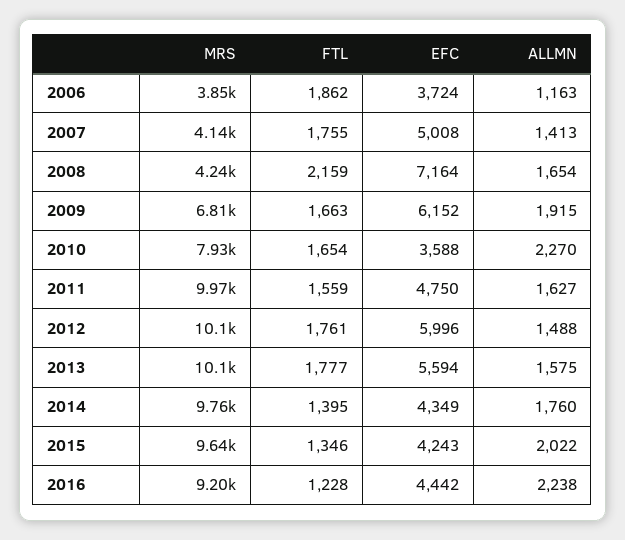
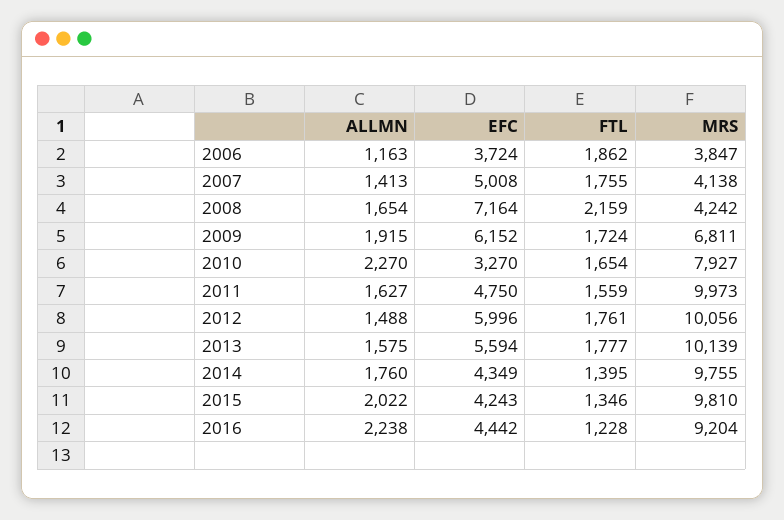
  {
    "MRS": {
      "2006": 3847,
      "2007": 4138,
      "2008": 4242,
      "2009": 6811,
      "2010": 7927,
      "2011": 9973,
      "2012": 10056,
      "2013": 10139,
      "2014": 9755,
-     "2015": 9640,
+     "2015": 9810,
      "2016": 9204
    },
    "FTL": {
      "2006": 1862,
      "2007": 1755,
      "2008": 2159,
-     "2009": 1663,
+     "2009": 1724,
      "2010": 1654,
      "2011": 1559,
      "2012": 1761,
      "2013": 1777,
      "2014": 1395,
      "2015": 1346,
      "2016": 1228
    },
    "EFC": {
      "2006": 3724,
      "2007": 5008,
      "2008": 7164,
      "2009": 6152,
-     "2010": 3588,
+     "2010": 3270,
      "2011": 4750,
      "2012": 5996,
      "2013": 5594,
      "2014": 4349,
      "2015": 4243,
      "2016": 4442
    },
    "ALLMN": {
      "2006": 1163,
      "2007": 1413,
      "2008": 1654,
      "2009": 1915,
      "2010": 2270,
      "2011": 1627,
      "2012": 1488,
      "2013": 1575,
      "2014": 1760,
      "2015": 2022,
      "2016": 2238
    }
  }

